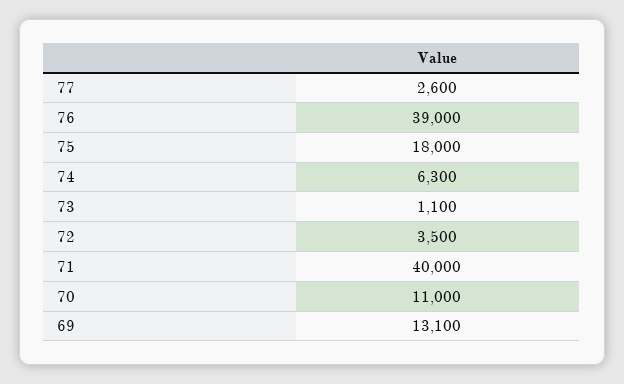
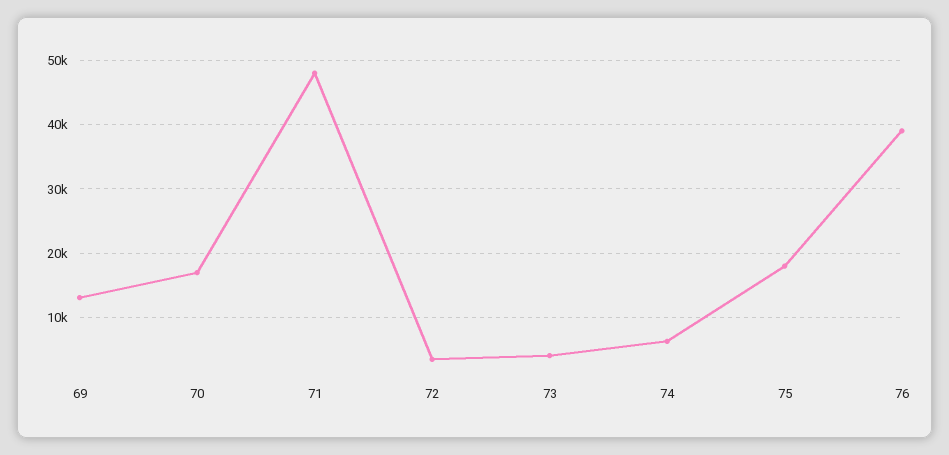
  {
-   "77": 2600,
    "76": 39000,
    "75": 18000,
    "74": 6300,
-   "73": 1100,
+   "73": 4000,
    "72": 3500,
-   "71": 40000,
+   "71": 48000,
-   "70": 11000,
+   "70": 17000,
    "69": 13100
  }

